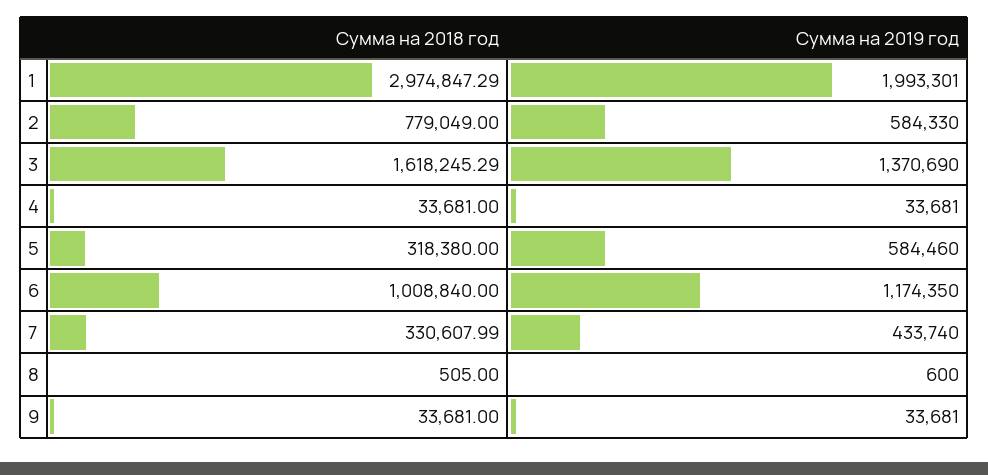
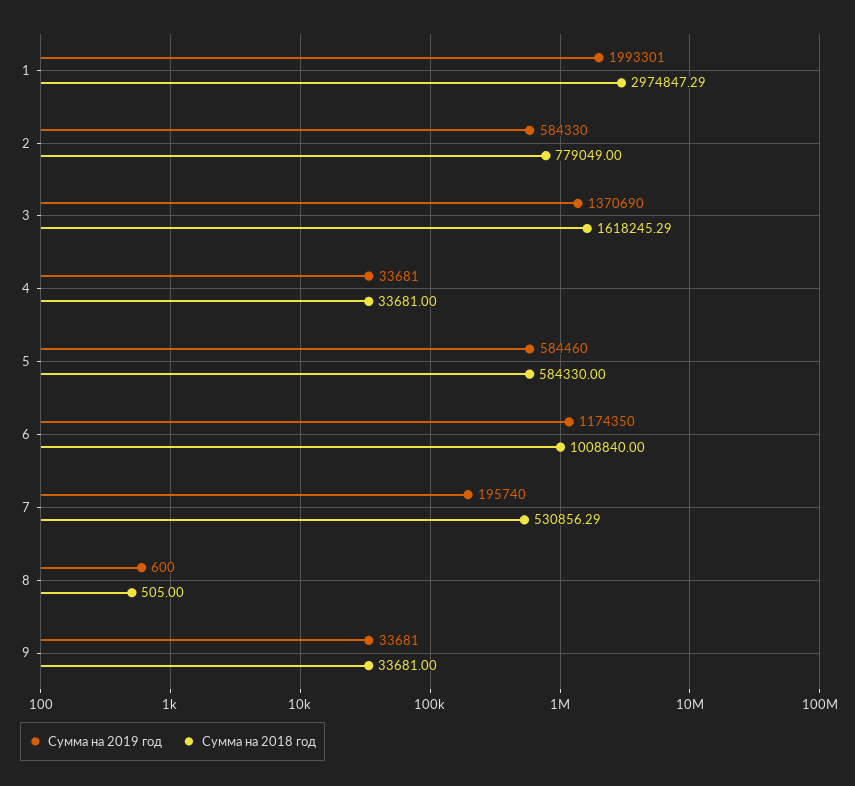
  {
    "Сумма на 2018 год": {
      "1": 2974847.29,
      "2": 779049,
      "3": 1618245.29,
      "4": 33681,
-     "5": 318380,
+     "5": 584330,
      "6": 1008840,
-     "7": 330607.99,
+     "7": 530856.29,
      "8": 505,
      "9": 33681
    },
    "Сумма на 2019 год": {
      "1": 1993301,
      "2": 584330,
      "3": 1370690,
      "4": 33681,
      "5": 584460,
      "6": 1174350,
-     "7": 433740,
+     "7": 195740,
      "8": 600,
      "9": 33681
    }
  }

